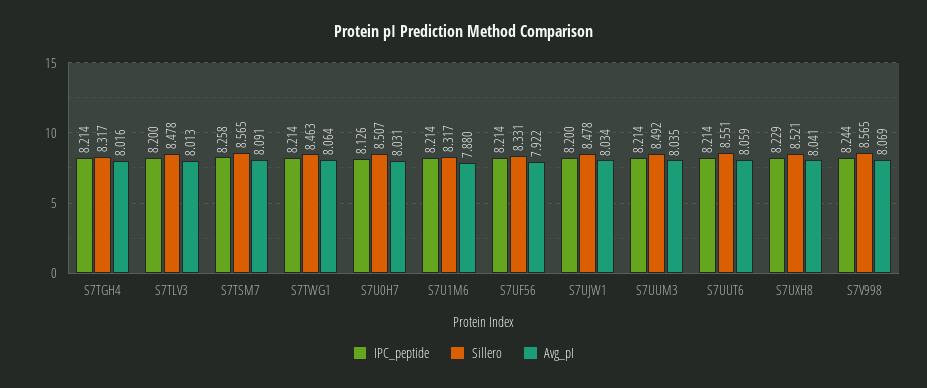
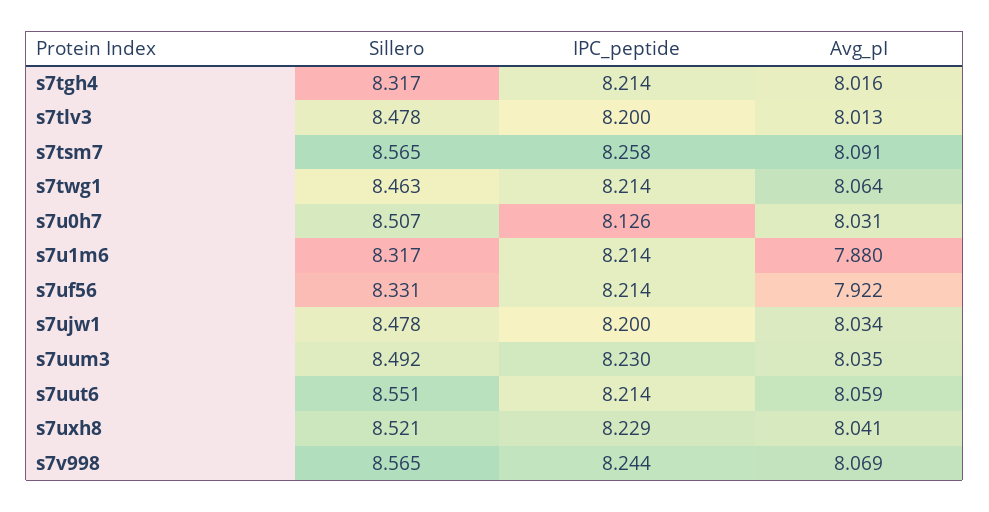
  {
    "IPC_peptide": {
      "S7TGH4": 8.214,
      "S7TLV3": 8.2,
      "S7TSM7": 8.258,
      "S7TWG1": 8.214,
      "S7U0H7": 8.126,
      "S7U1M6": 8.214,
      "S7UF56": 8.214,
      "S7UJW1": 8.2,
-     "S7UUM3": 8.214,
+     "S7UUM3": 8.23,
      "S7UUT6": 8.214,
      "S7UXH8": 8.229,
      "S7V998": 8.244
    },
    "Sillero": {
      "S7TGH4": 8.317,
      "S7TLV3": 8.478,
      "S7TSM7": 8.565,
      "S7TWG1": 8.463,
      "S7U0H7": 8.507,
      "S7U1M6": 8.317,
      "S7UF56": 8.331,
      "S7UJW1": 8.478,
      "S7UUM3": 8.492,
      "S7UUT6": 8.551,
      "S7UXH8": 8.521,
      "S7V998": 8.565
    },
    "Avg_pI": {
      "S7TGH4": 8.016,
      "S7TLV3": 8.013,
      "S7TSM7": 8.091,
      "S7TWG1": 8.064,
      "S7U0H7": 8.031,
      "S7U1M6": 7.88,
      "S7UF56": 7.922,
      "S7UJW1": 8.034,
      "S7UUM3": 8.035,
      "S7UUT6": 8.059,
      "S7UXH8": 8.041,
      "S7V998": 8.069
    }
  }

